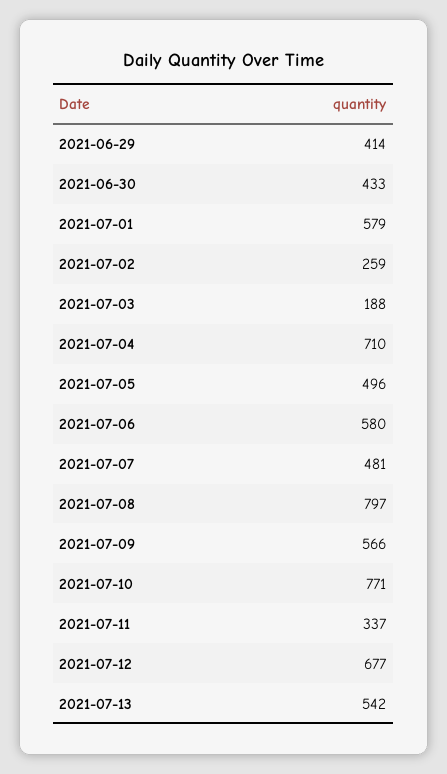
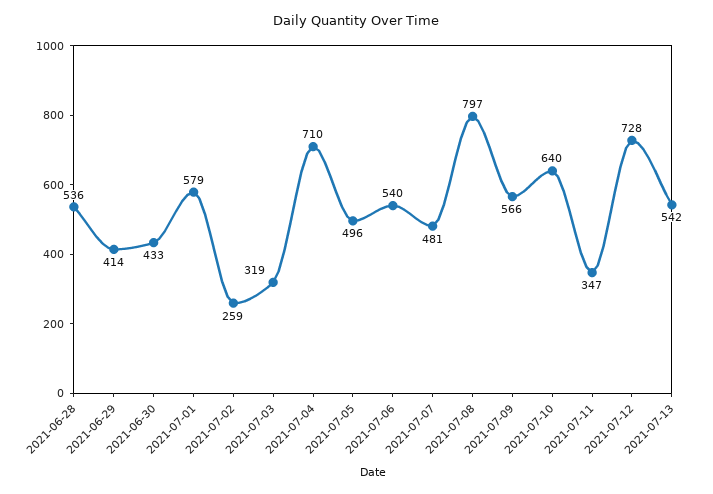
  {
    "2021-06-29": 414,
    "2021-06-30": 433,
    "2021-07-01": 579,
    "2021-07-02": 259,
-   "2021-07-03": 188,
+   "2021-07-03": 319,
    "2021-07-04": 710,
    "2021-07-05": 496,
-   "2021-07-06": 580,
+   "2021-07-06": 540,
    "2021-07-07": 481,
    "2021-07-08": 797,
    "2021-07-09": 566,
-   "2021-07-10": 771,
+   "2021-07-10": 640,
-   "2021-07-11": 337,
+   "2021-07-11": 347,
-   "2021-07-12": 677,
+   "2021-07-12": 728,
-   "2021-07-13": 542
+   "2021-07-13": 542,
+   "2021-06-28": 536
  }

